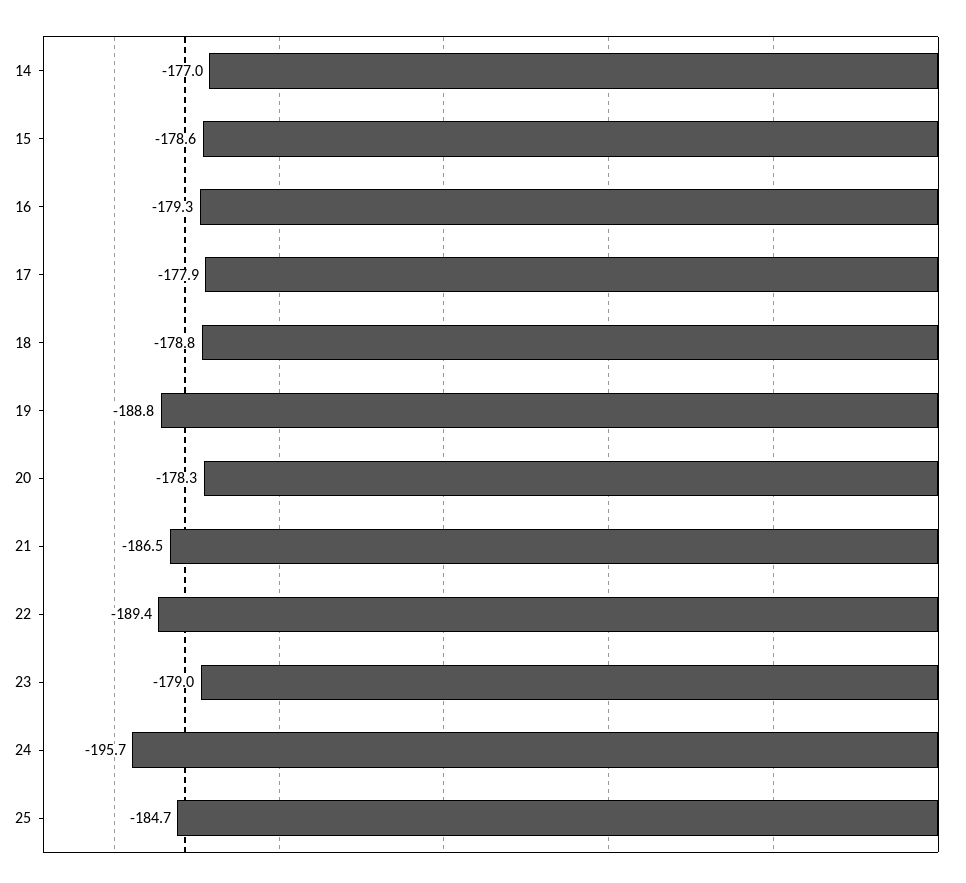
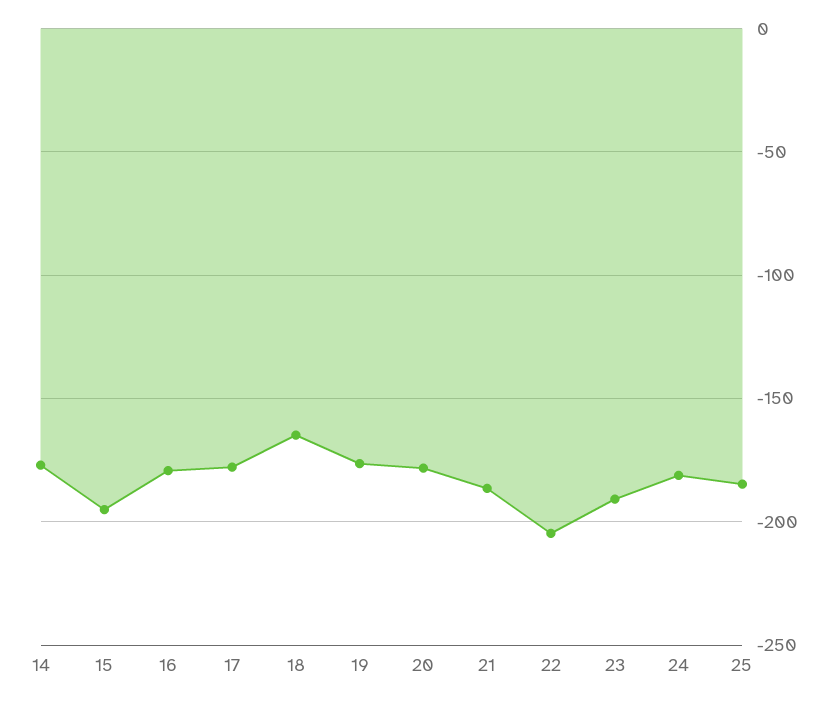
  {
    "14": -177,
-   "15": -178.6,
+   "15": -195,
    "16": -179.3,
    "17": -177.9,
-   "18": -178.8,
+   "18": -165,
-   "19": -188.8,
+   "19": -175,
    "20": -178.3,
    "21": -186.5,
-   "22": -189.4,
+   "22": -205,
-   "23": -179,
+   "23": -190,
-   "24": -195.7,
+   "24": -180,
    "25": -184.7
  }

